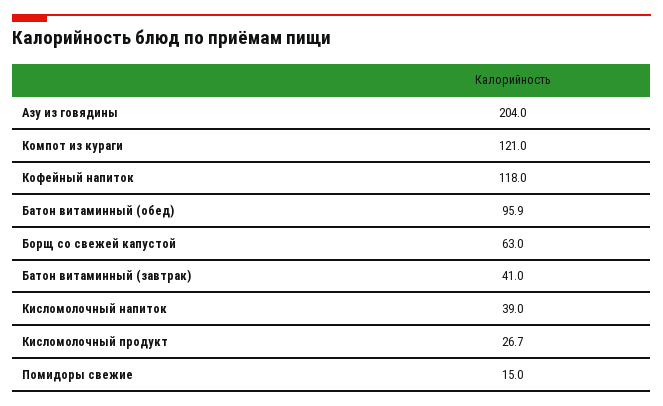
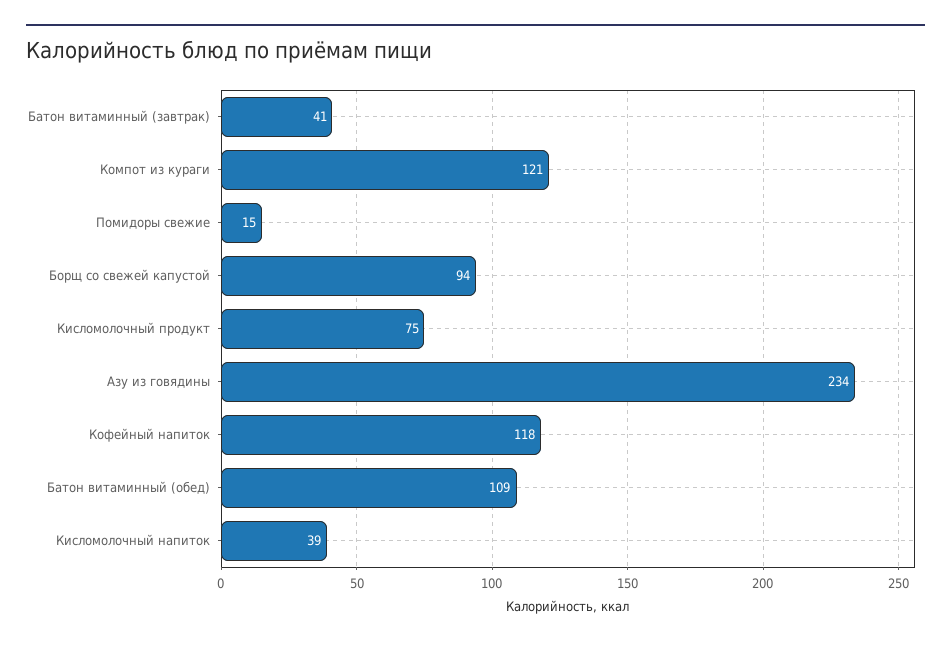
  {
-   "Азу из говядины": 204,
+   "Азу из говядины": 234,
    "Компот из кураги": 121,
    "Кофейный напиток": 118,
-   "Батон витаминный (обед)": 95.9,
+   "Батон витаминный (обед)": 109,
-   "Борщ со свежей капустой": 63,
+   "Борщ со свежей капустой": 94,
    "Батон витаминный (завтрак)": 41,
    "Кисломолочный напиток": 39,
-   "Кисломолочный продукт": 26.7,
+   "Кисломолочный продукт": 75,
    "Помидоры свежие": 15
  }

